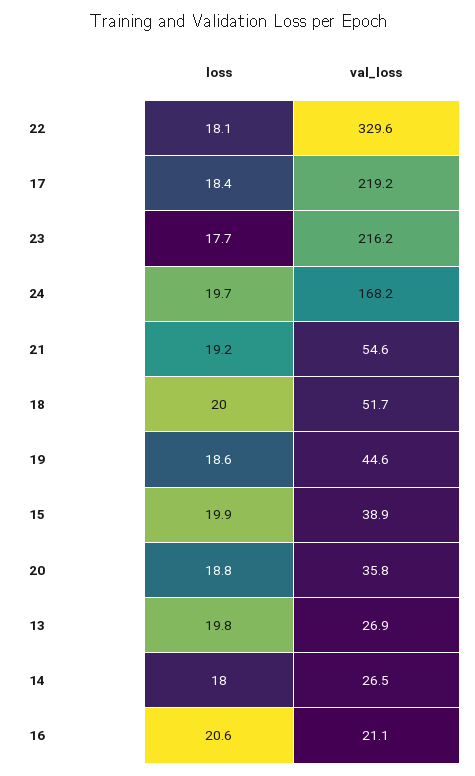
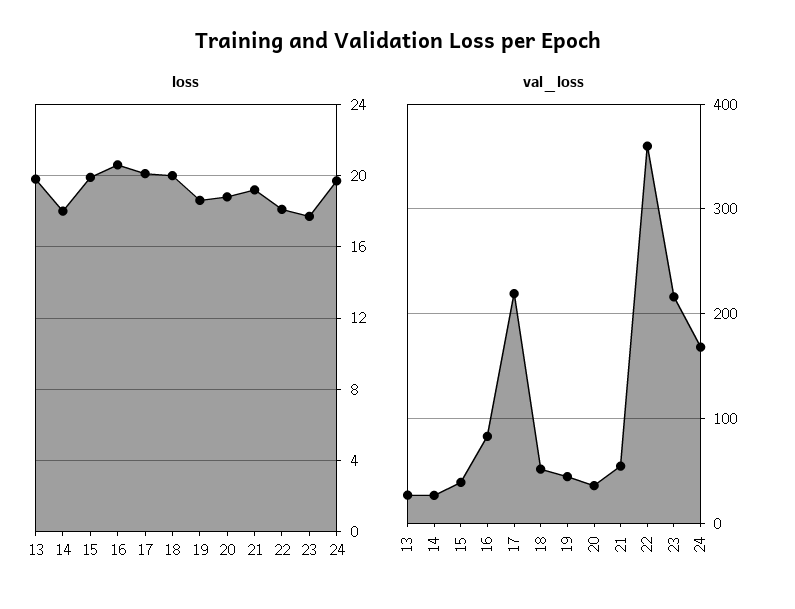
  {
    "loss": {
      "22": 18.1,
-     "17": 18.4,
+     "17": 20,
      "23": 17.7,
      "24": 19.7,
      "21": 19.2,
      "18": 20,
      "19": 18.6,
      "15": 19.9,
      "20": 18.8,
      "13": 19.8,
      "14": 18,
      "16": 20.6
    },
    "val_loss": {
-     "22": 329.6,
+     "22": 360,
      "17": 219.2,
      "23": 216.2,
      "24": 168.2,
      "21": 54.6,
      "18": 51.7,
      "19": 44.6,
      "15": 38.9,
      "20": 35.8,
      "13": 26.9,
      "14": 26.5,
-     "16": 21.1
+     "16": 80
    }
  }

